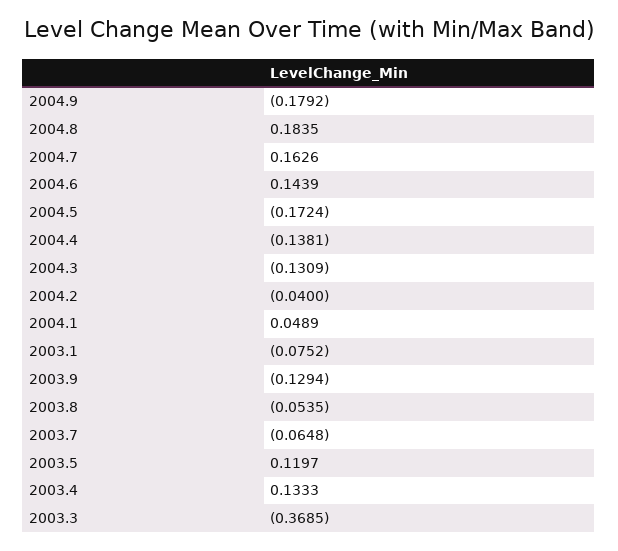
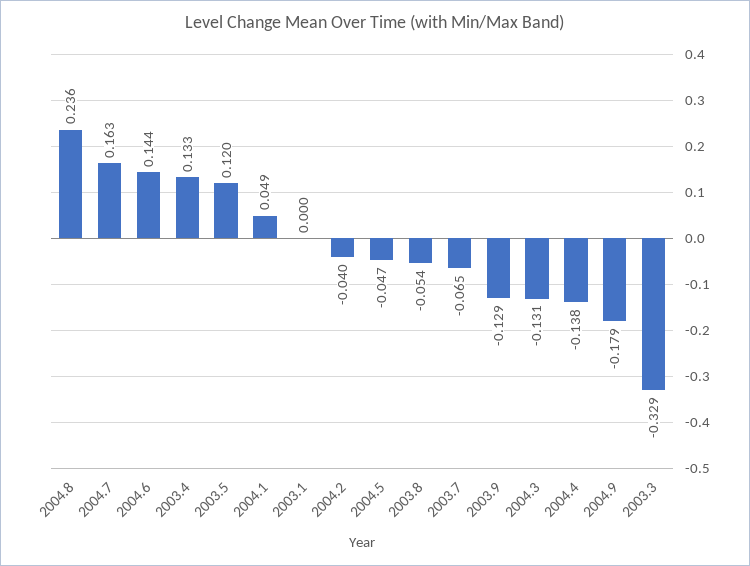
  {
    "2004.9": -0.1792,
-   "2004.8": 0.1835,
+   "2004.8": 0.236,
    "2004.7": 0.1626,
    "2004.6": 0.1439,
-   "2004.5": -0.1724,
+   "2004.5": -0.047,
    "2004.4": -0.1381,
    "2004.3": -0.1309,
    "2004.2": -0.04,
    "2004.1": 0.0489,
-   "2003.1": -0.0752,
+   "2003.1": 0,
    "2003.9": -0.1294,
    "2003.8": -0.0535,
    "2003.7": -0.0648,
    "2003.5": 0.1197,
    "2003.4": 0.1333,
-   "2003.3": -0.3685
+   "2003.3": -0.329
  }

